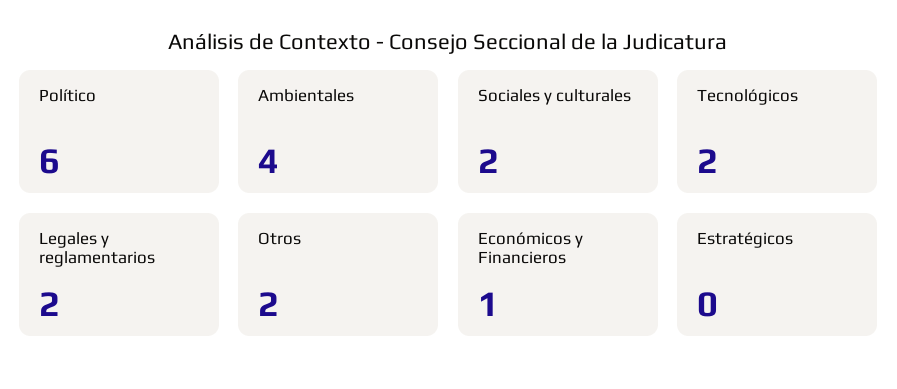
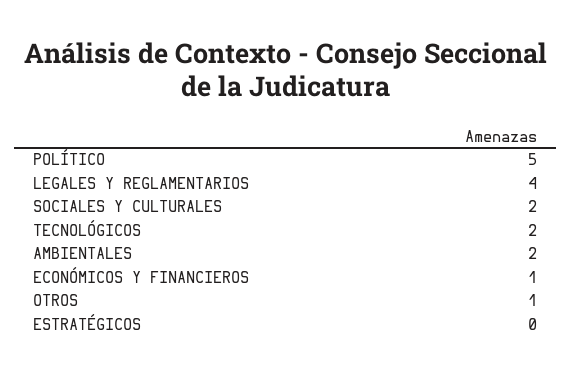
  {
-   "Político": 6,
+   "Político": 5,
-   "Ambientales": 4,
+   "Ambientales": 2,
    "Sociales y culturales": 2,
    "Tecnológicos": 2,
-   "Legales y reglamentarios": 2,
+   "Legales y reglamentarios": 4,
-   "Otros": 2,
+   "Otros": 1,
    "Económicos y Financieros": 1,
    "Estratégicos": 0
  }

